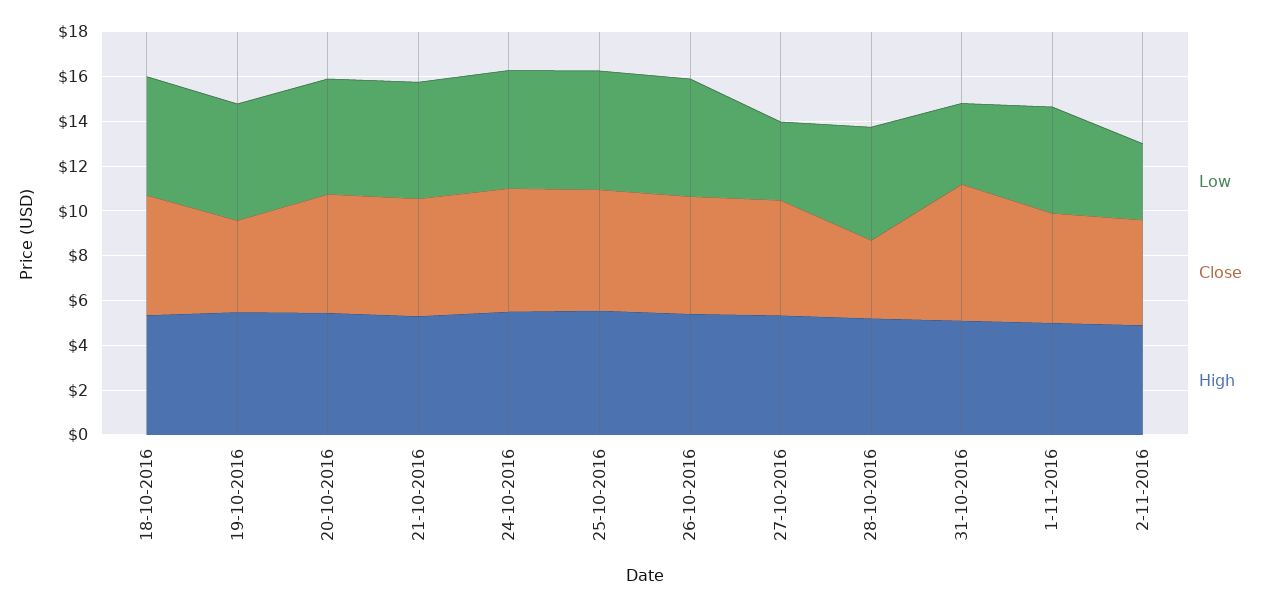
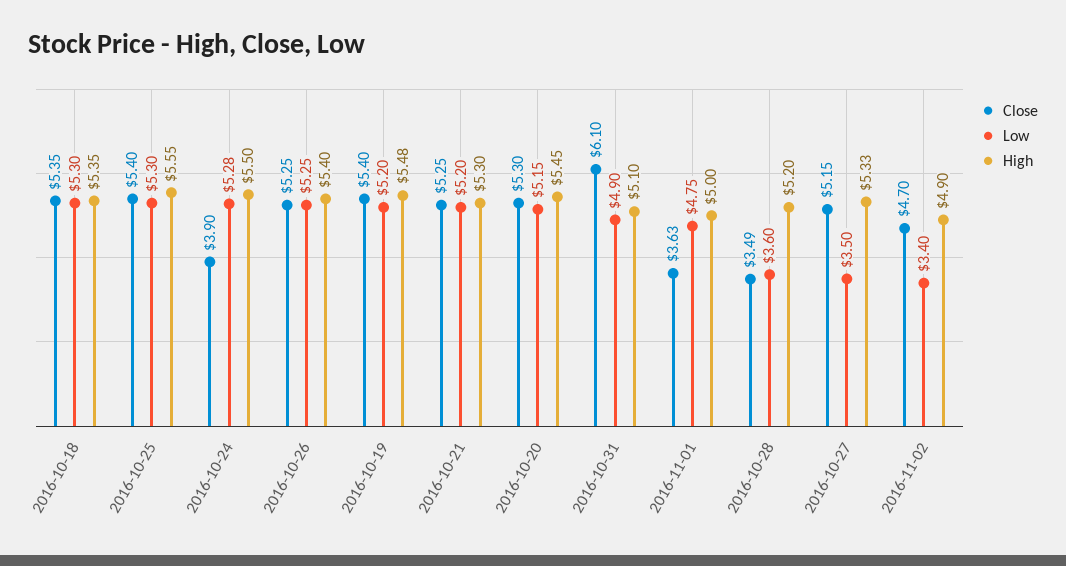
  {
    "Low": {
      "18-10-2016": 5.3,
      "19-10-2016": 5.2,
      "20-10-2016": 5.15,
      "21-10-2016": 5.2,
      "24-10-2016": 5.28,
      "25-10-2016": 5.3,
      "26-10-2016": 5.25,
      "27-10-2016": 3.5,
-     "28-10-2016": 5,
+     "28-10-2016": 3.6,
-     "31-10-2016": 3.5,
+     "31-10-2016": 4.9,
      "1-11-2016": 4.75,
      "2-11-2016": 3.4
    },
    "Close": {
      "18-10-2016": 5.35,
-     "19-10-2016": 4,
+     "19-10-2016": 5.4,
      "20-10-2016": 5.3,
      "21-10-2016": 5.25,
-     "24-10-2016": 5.5,
+     "24-10-2016": 3.9,
      "25-10-2016": 5.4,
      "26-10-2016": 5.25,
      "27-10-2016": 5.15,
      "28-10-2016": 3.49,
      "31-10-2016": 6.1,
-     "1-11-2016": 5,
+     "1-11-2016": 3.63,
      "2-11-2016": 4.7
    },
    "High": {
      "18-10-2016": 5.35,
      "19-10-2016": 5.48,
      "20-10-2016": 5.45,
      "21-10-2016": 5.3,
      "24-10-2016": 5.5,
      "25-10-2016": 5.55,
      "26-10-2016": 5.4,
      "27-10-2016": 5.33,
      "28-10-2016": 5.2,
      "31-10-2016": 5.1,
      "1-11-2016": 5,
      "2-11-2016": 4.9
    }
  }

